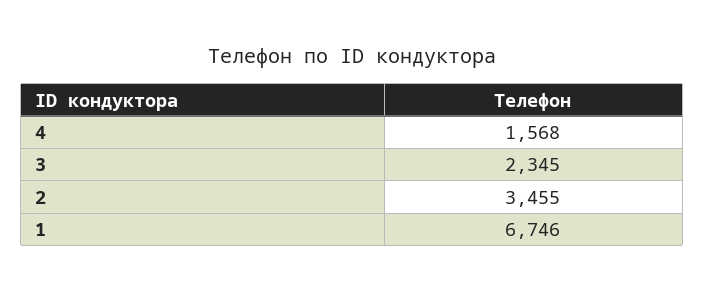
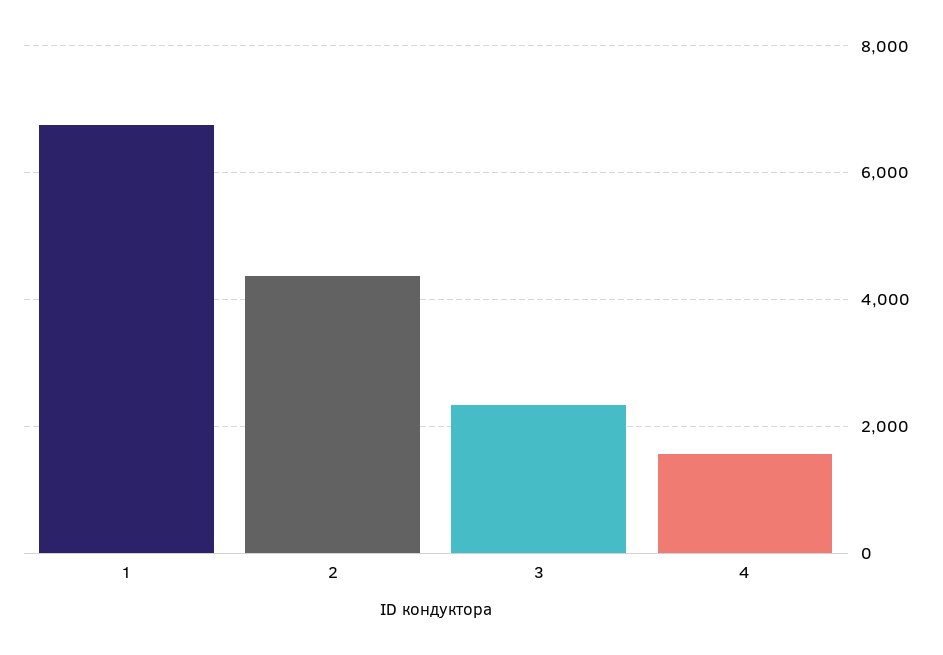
  {
    "4": 1568,
    "3": 2345,
-   "2": 3455,
+   "2": 4400,
    "1": 6746
  }

